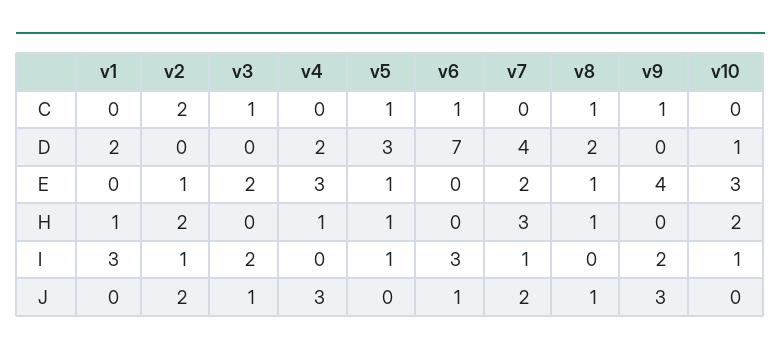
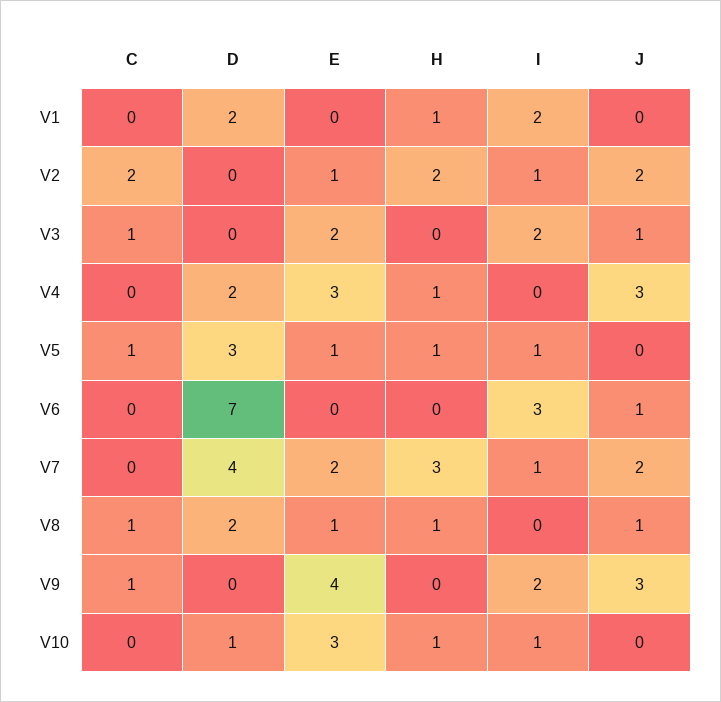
  {
    "v1": {
      "C": 0,
      "D": 2,
      "E": 0,
      "H": 1,
-     "I": 3,
+     "I": 2,
      "J": 0
    },
    "v2": {
      "C": 2,
      "D": 0,
      "E": 1,
      "H": 2,
      "I": 1,
      "J": 2
    },
    "v3": {
      "C": 1,
      "D": 0,
      "E": 2,
      "H": 0,
      "I": 2,
      "J": 1
    },
    "v4": {
      "C": 0,
      "D": 2,
      "E": 3,
      "H": 1,
      "I": 0,
      "J": 3
    },
    "v5": {
      "C": 1,
      "D": 3,
      "E": 1,
      "H": 1,
      "I": 1,
      "J": 0
    },
    "v6": {
-     "C": 1,
+     "C": 0,
      "D": 7,
      "E": 0,
      "H": 0,
      "I": 3,
      "J": 1
    },
    "v7": {
      "C": 0,
      "D": 4,
      "E": 2,
      "H": 3,
      "I": 1,
      "J": 2
    },
    "v8": {
      "C": 1,
      "D": 2,
      "E": 1,
      "H": 1,
      "I": 0,
      "J": 1
    },
    "v9": {
      "C": 1,
      "D": 0,
      "E": 4,
      "H": 0,
      "I": 2,
      "J": 3
    },
    "v10": {
      "C": 0,
      "D": 1,
      "E": 3,
-     "H": 2,
+     "H": 1,
      "I": 1,
      "J": 0
    }
  }

